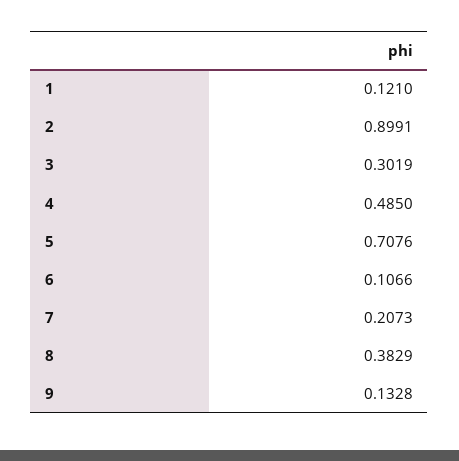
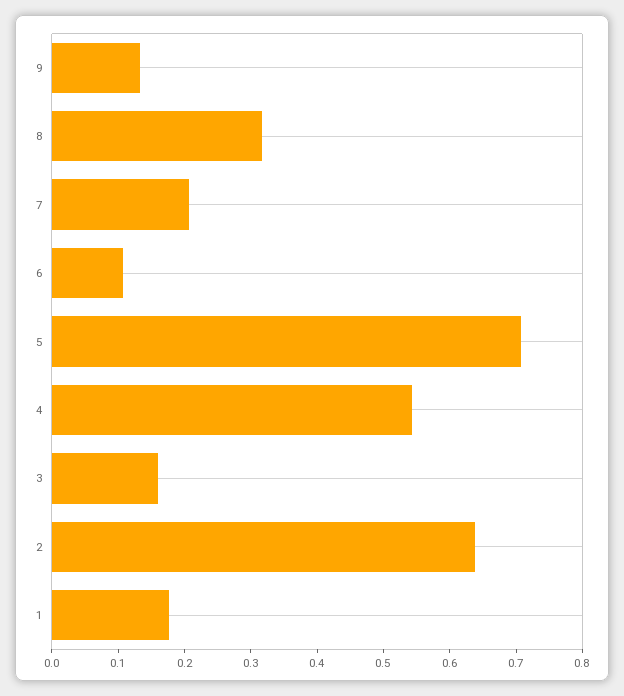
  {
-   "1": 0.121,
+   "1": 0.18,
-   "2": 0.8991,
+   "2": 0.64,
-   "3": 0.3019,
+   "3": 0.16,
-   "4": 0.485,
+   "4": 0.54,
    "5": 0.7076,
    "6": 0.1066,
    "7": 0.2073,
-   "8": 0.3829,
+   "8": 0.32,
    "9": 0.1328
  }

